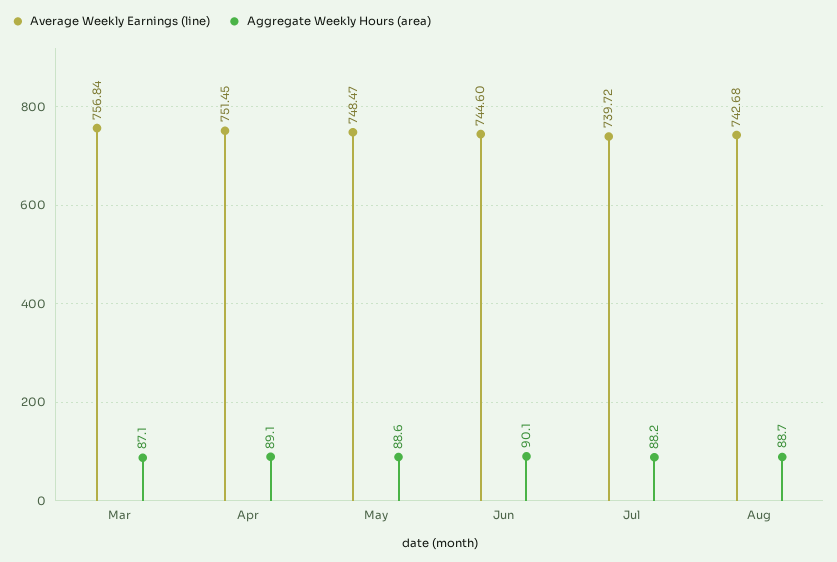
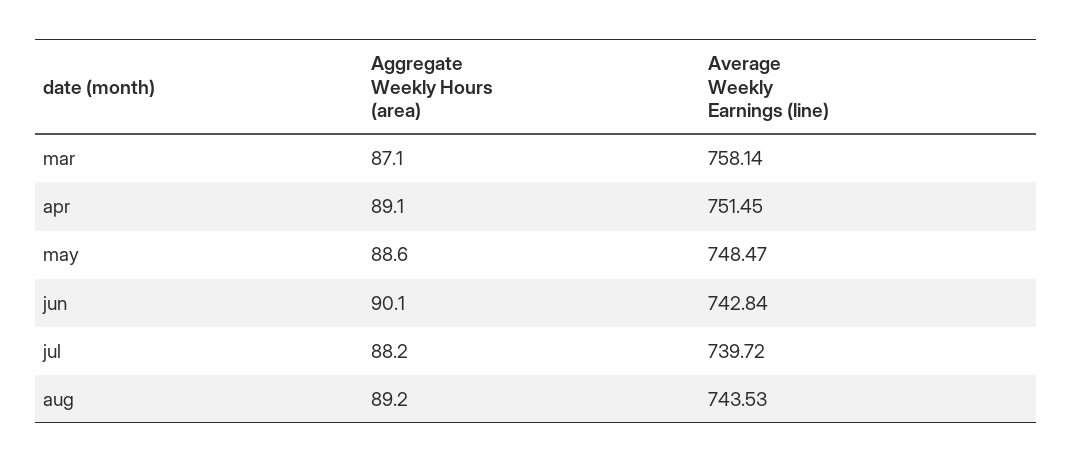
  {
    "Average Weekly Earnings (line)": {
-     "Mar": 756.84,
+     "Mar": 758.14,
      "Apr": 751.45,
      "May": 748.47,
-     "Jun": 744.6,
+     "Jun": 742.84,
      "Jul": 739.72,
-     "Aug": 742.68
+     "Aug": 743.53
    },
    "Aggregate Weekly Hours (area)": {
      "Mar": 87.1,
      "Apr": 89.1,
      "May": 88.6,
      "Jun": 90.1,
      "Jul": 88.2,
-     "Aug": 88.7
+     "Aug": 89.2
    }
  }

